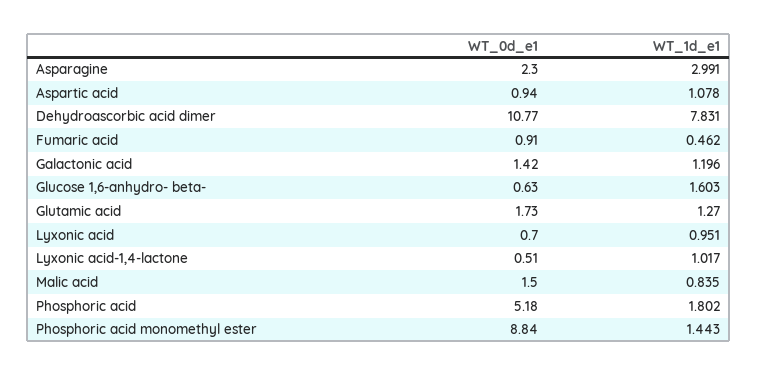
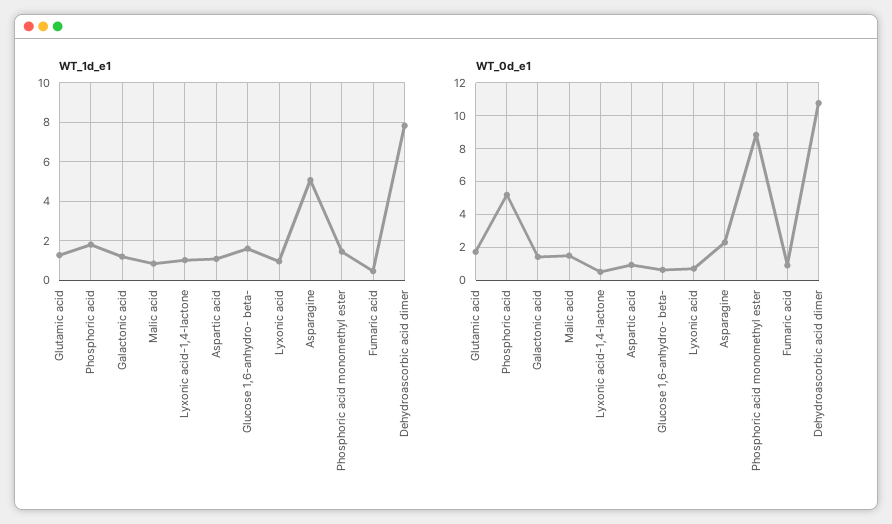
  {
    "WT_0d_e1": {
      "Asparagine": 2.3,
      "Aspartic acid": 0.94,
      "Dehydroascorbic acid dimer": 10.77,
      "Fumaric acid": 0.91,
      "Galactonic acid": 1.42,
      "Glucose 1,6-anhydro- beta-": 0.63,
      "Glutamic acid": 1.73,
      "Lyxonic acid": 0.7,
      "Lyxonic acid-1,4-lactone": 0.51,
      "Malic acid": 1.5,
      "Phosphoric acid": 5.18,
      "Phosphoric acid monomethyl ester": 8.84
    },
    "WT_1d_e1": {
-     "Asparagine": 2.991,
+     "Asparagine": 5,
      "Aspartic acid": 1.078,
      "Dehydroascorbic acid dimer": 7.831,
      "Fumaric acid": 0.462,
      "Galactonic acid": 1.196,
      "Glucose 1,6-anhydro- beta-": 1.603,
      "Glutamic acid": 1.27,
      "Lyxonic acid": 0.951,
      "Lyxonic acid-1,4-lactone": 1.017,
      "Malic acid": 0.835,
      "Phosphoric acid": 1.802,
      "Phosphoric acid monomethyl ester": 1.443
    }
  }

